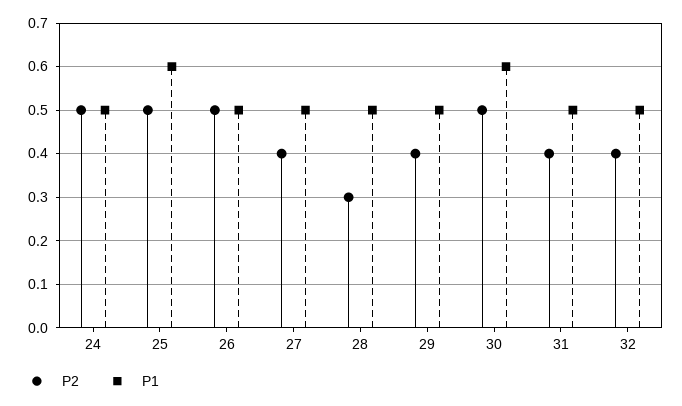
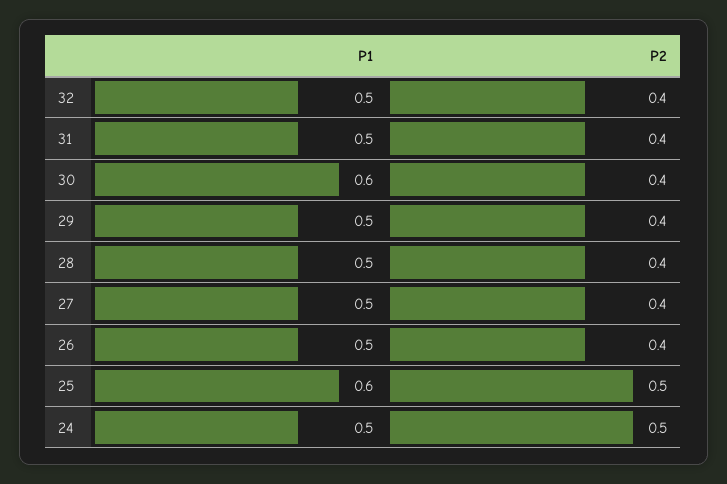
  {
    "P2": {
      "24": 0.5,
      "25": 0.5,
-     "26": 0.5,
+     "26": 0.4,
      "27": 0.4,
-     "28": 0.3,
+     "28": 0.4,
      "29": 0.4,
-     "30": 0.5,
+     "30": 0.4,
      "31": 0.4,
      "32": 0.4
    },
    "P1": {
      "24": 0.5,
      "25": 0.6,
      "26": 0.5,
      "27": 0.5,
      "28": 0.5,
      "29": 0.5,
      "30": 0.6,
      "31": 0.5,
      "32": 0.5
    }
  }

